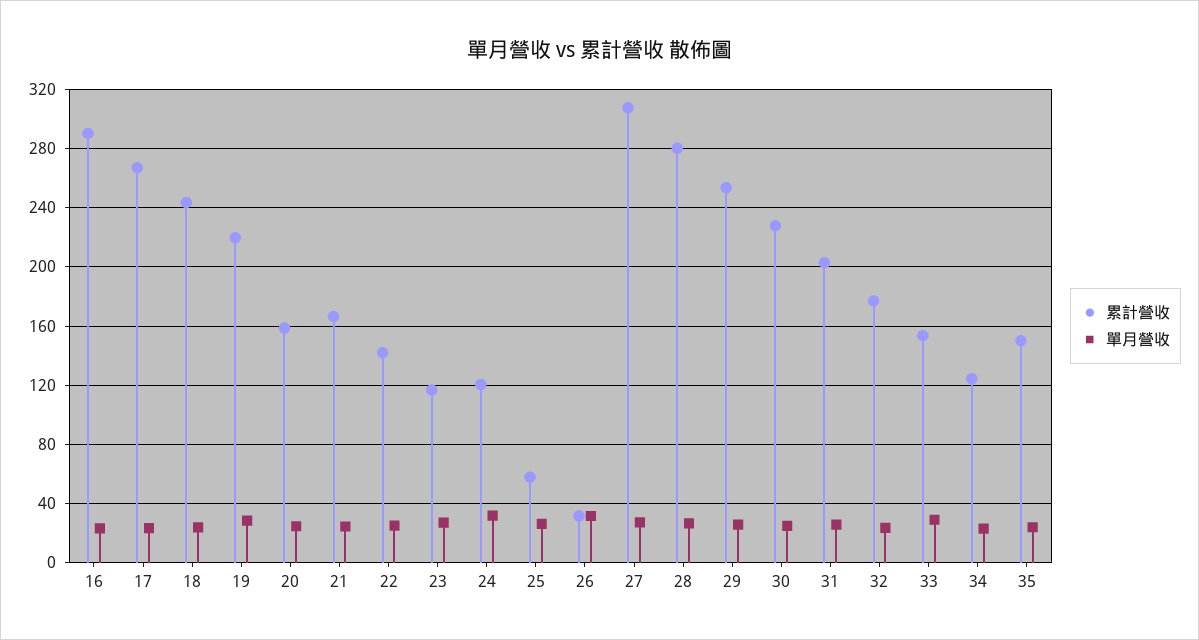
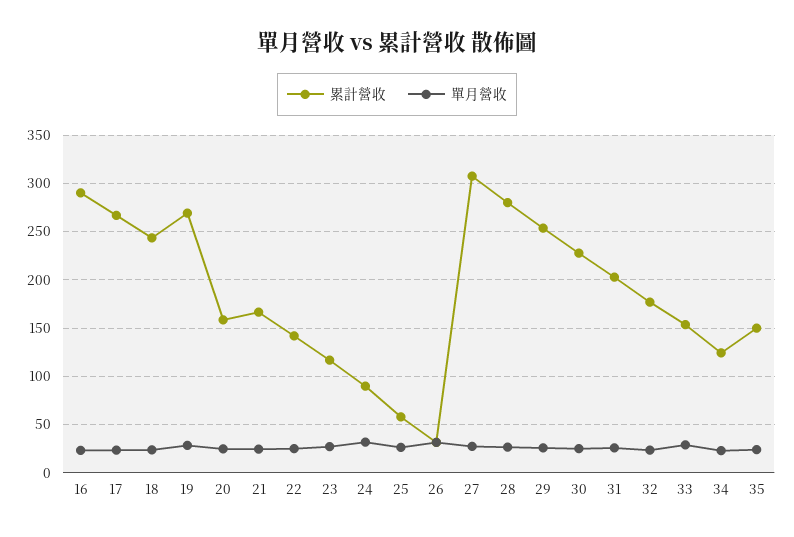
  {
    "累計營收": {
      "16": 290,
      "17": 265,
      "18": 245,
-     "19": 220,
+     "19": 270,
      "20": 160,
      "21": 165,
      "22": 140,
      "23": 115,
-     "24": 120,
+     "24": 90,
      "25": 60,
      "26": 30,
      "27": 310,
      "28": 280,
      "29": 255,
      "30": 230,
      "31": 205,
      "32": 175,
      "33": 155,
      "34": 125,
      "35": 150
    },
    "單月營收": {
      "16": 25,
      "17": 25,
      "18": 25,
      "19": 30,
      "20": 25,
      "21": 25,
      "22": 25,
      "23": 25,
      "24": 30,
      "25": 25,
      "26": 30,
      "27": 25,
      "28": 25,
      "29": 25,
      "30": 25,
      "31": 25,
      "32": 25,
      "33": 30,
      "34": 25,
      "35": 25
    }
  }

